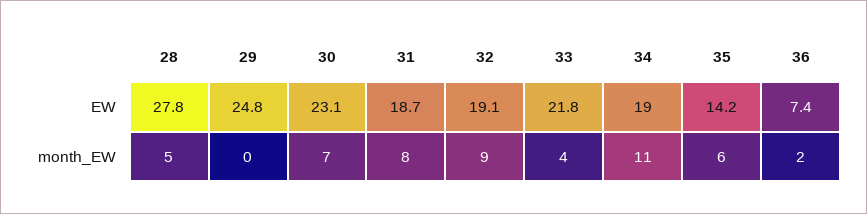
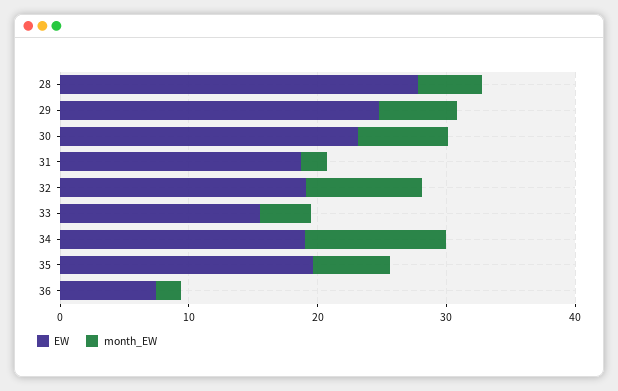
  {
    "EW": {
      "28": 27.8,
      "29": 24.8,
      "30": 23.1,
      "31": 18.7,
      "32": 19.1,
-     "33": 21.8,
+     "33": 16,
      "34": 19,
-     "35": 14.2,
+     "35": 20,
      "36": 7.4
    },
    "month_EW": {
      "28": 5,
-     "29": 0,
+     "29": 6,
      "30": 7,
-     "31": 8,
+     "31": 2,
      "32": 9,
      "33": 4,
      "34": 11,
      "35": 6,
      "36": 2
    }
  }

